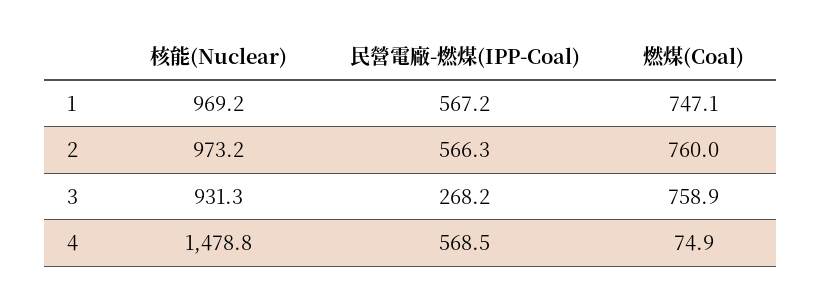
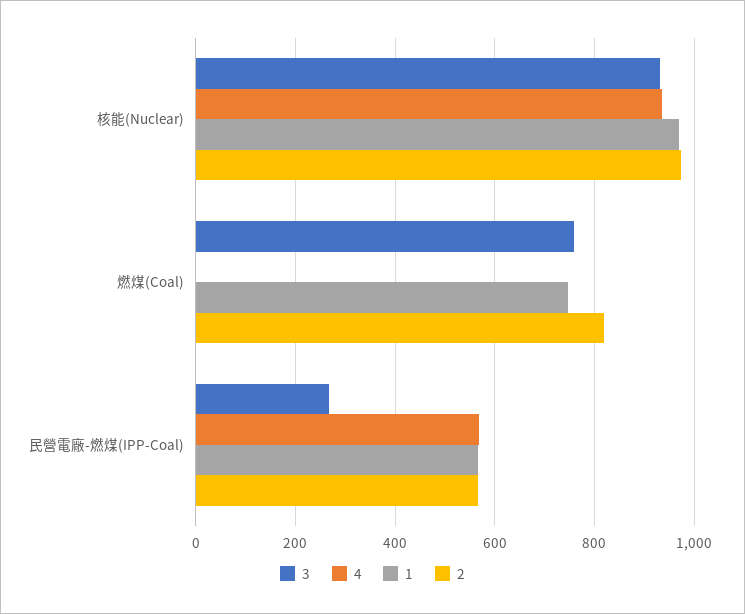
  {
    "1": {
      "核能(Nuclear)": 969.2,
      "民營電廠-燃煤(IPP-Coal)": 567.2,
      "燃煤(Coal)": 747.1
    },
    "2": {
      "核能(Nuclear)": 973.2,
      "民營電廠-燃煤(IPP-Coal)": 566.3,
-     "燃煤(Coal)": 760
+     "燃煤(Coal)": 820
    },
    "3": {
      "核能(Nuclear)": 931.3,
      "民營電廠-燃煤(IPP-Coal)": 268.2,
      "燃煤(Coal)": 758.9
    },
    "4": {
-     "核能(Nuclear)": 1478.8,
+     "核能(Nuclear)": 940,
      "民營電廠-燃煤(IPP-Coal)": 568.5,
-     "燃煤(Coal)": 74.9
+     "燃煤(Coal)": 0
    }
  }

